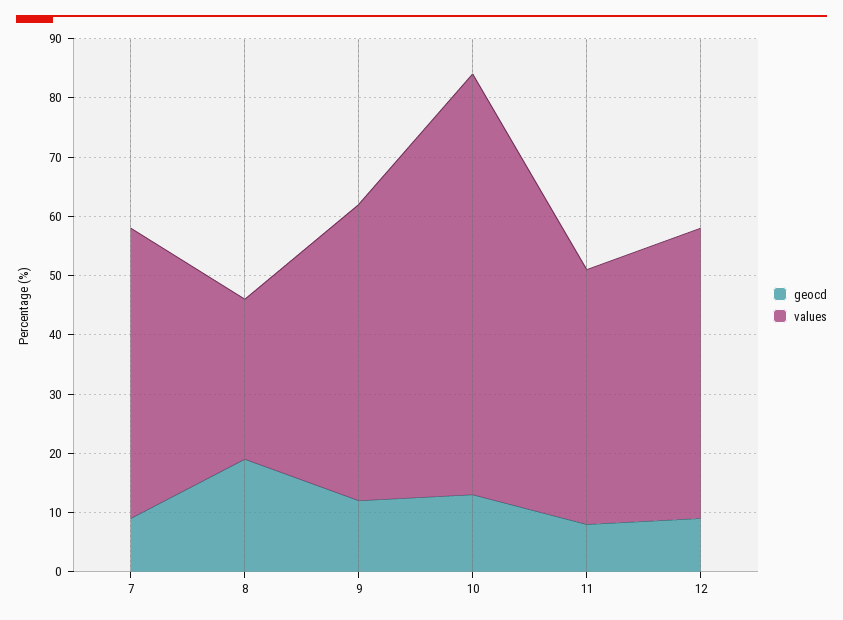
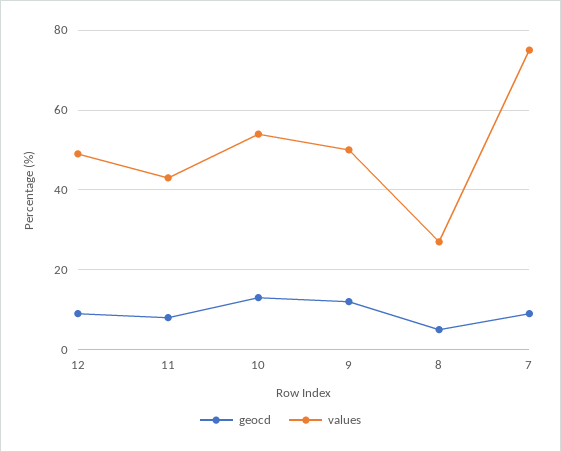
  {
    "geocd": {
      "7": 10,
-     "8": 20,
+     "8": 5,
      "9": 10,
      "10": 15,
      "11": 10,
      "12": 10
    },
    "values": {
-     "7": 50,
+     "7": 75,
      "8": 25,
      "9": 50,
-     "10": 70,
+     "10": 55,
      "11": 45,
      "12": 50
    }
  }

